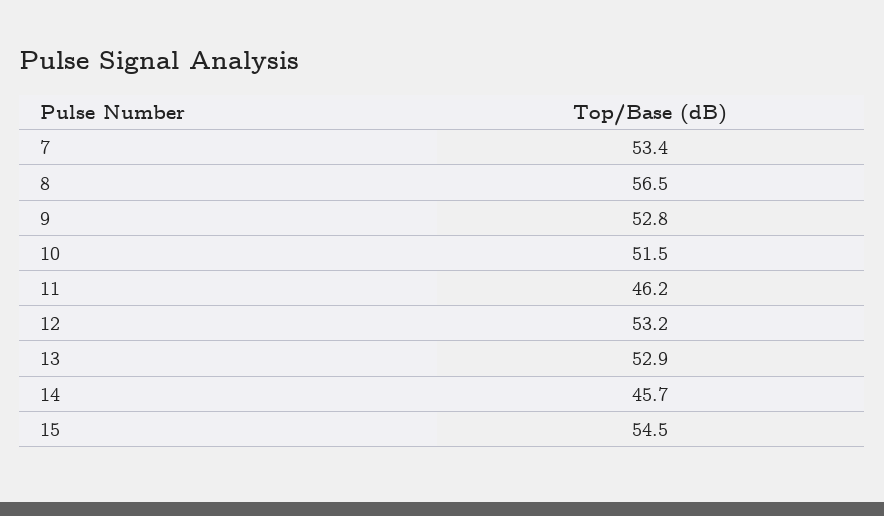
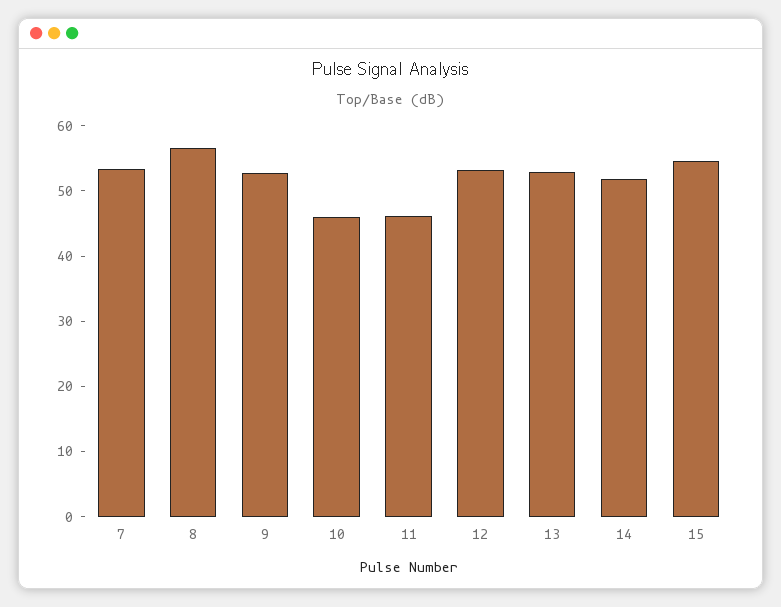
  {
    "7": 53.4,
    "8": 56.5,
    "9": 52.8,
-   "10": 51.5,
+   "10": 46,
    "11": 46.2,
    "12": 53.2,
    "13": 52.9,
-   "14": 45.7,
+   "14": 52,
    "15": 54.5
  }

